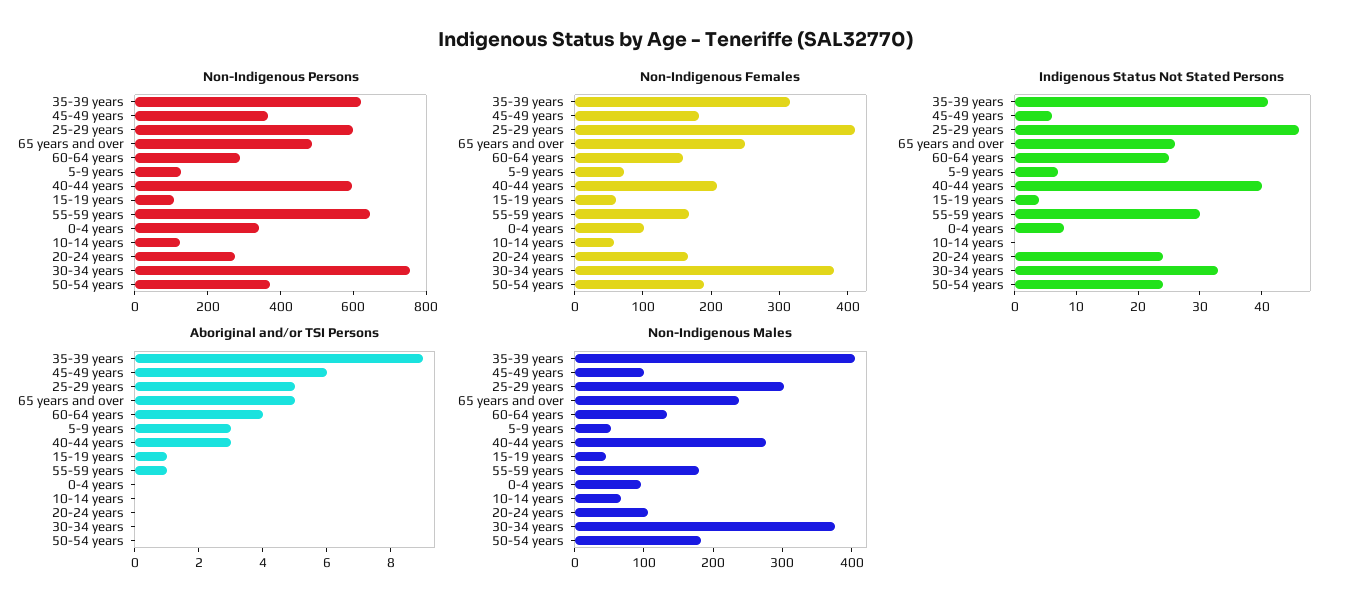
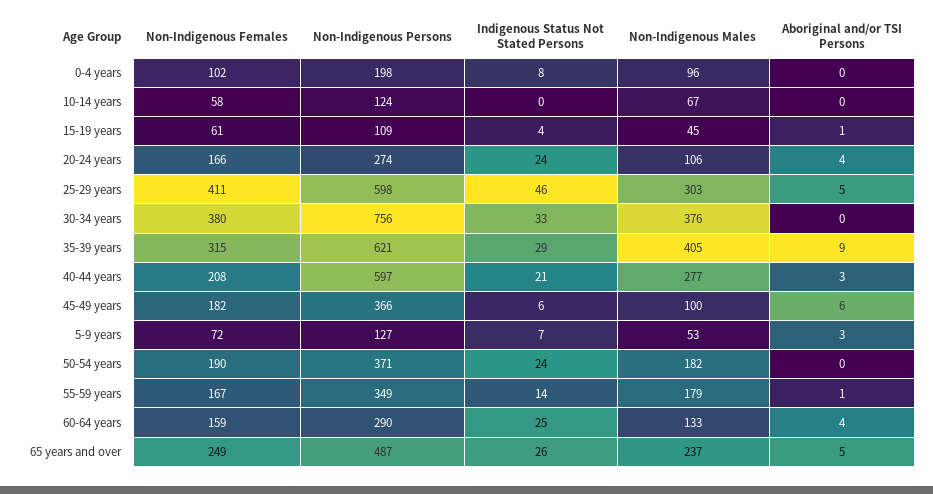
  {
    "Non-Indigenous Persons": {
      "35-39 years": 621,
      "45-49 years": 366,
      "25-29 years": 598,
      "65 years and over": 487,
      "60-64 years": 290,
      "5-9 years": 127,
      "40-44 years": 597,
      "15-19 years": 109,
-     "55-59 years": 650,
+     "55-59 years": 349,
-     "0-4 years": 350,
+     "0-4 years": 198,
      "10-14 years": 124,
      "20-24 years": 274,
      "30-34 years": 756,
      "50-54 years": 371
    },
    "Non-Indigenous Females": {
      "35-39 years": 315,
      "45-49 years": 182,
      "25-29 years": 411,
      "65 years and over": 249,
      "60-64 years": 159,
      "5-9 years": 72,
      "40-44 years": 208,
      "15-19 years": 61,
      "55-59 years": 167,
      "0-4 years": 102,
      "10-14 years": 58,
      "20-24 years": 166,
      "30-34 years": 380,
      "50-54 years": 190
    },
    "Indigenous Status Not Stated Persons": {
-     "35-39 years": 40,
+     "35-39 years": 29,
      "45-49 years": 6,
      "25-29 years": 46,
      "65 years and over": 26,
      "60-64 years": 25,
      "5-9 years": 7,
-     "40-44 years": 40,
+     "40-44 years": 21,
      "15-19 years": 4,
-     "55-59 years": 30,
+     "55-59 years": 14,
      "0-4 years": 8,
      "10-14 years": 0,
      "20-24 years": 24,
      "30-34 years": 33,
      "50-54 years": 24
    },
    "Aboriginal and/or TSI Persons": {
      "35-39 years": 9,
      "45-49 years": 6,
      "25-29 years": 5,
      "65 years and over": 5,
      "60-64 years": 4,
      "5-9 years": 3,
      "40-44 years": 3,
      "15-19 years": 1,
      "55-59 years": 1,
      "0-4 years": 0,
      "10-14 years": 0,
-     "20-24 years": 0,
+     "20-24 years": 4,
      "30-34 years": 0,
      "50-54 years": 0
    },
    "Non-Indigenous Males": {
      "35-39 years": 405,
      "45-49 years": 100,
      "25-29 years": 303,
      "65 years and over": 237,
      "60-64 years": 133,
      "5-9 years": 53,
      "40-44 years": 277,
      "15-19 years": 45,
      "55-59 years": 179,
      "0-4 years": 96,
      "10-14 years": 67,
      "20-24 years": 106,
      "30-34 years": 376,
      "50-54 years": 182
    }
  }

